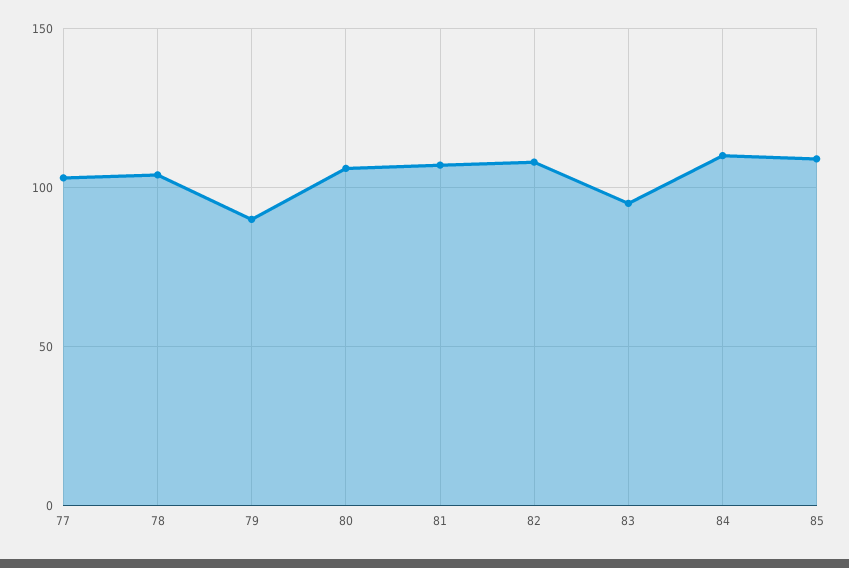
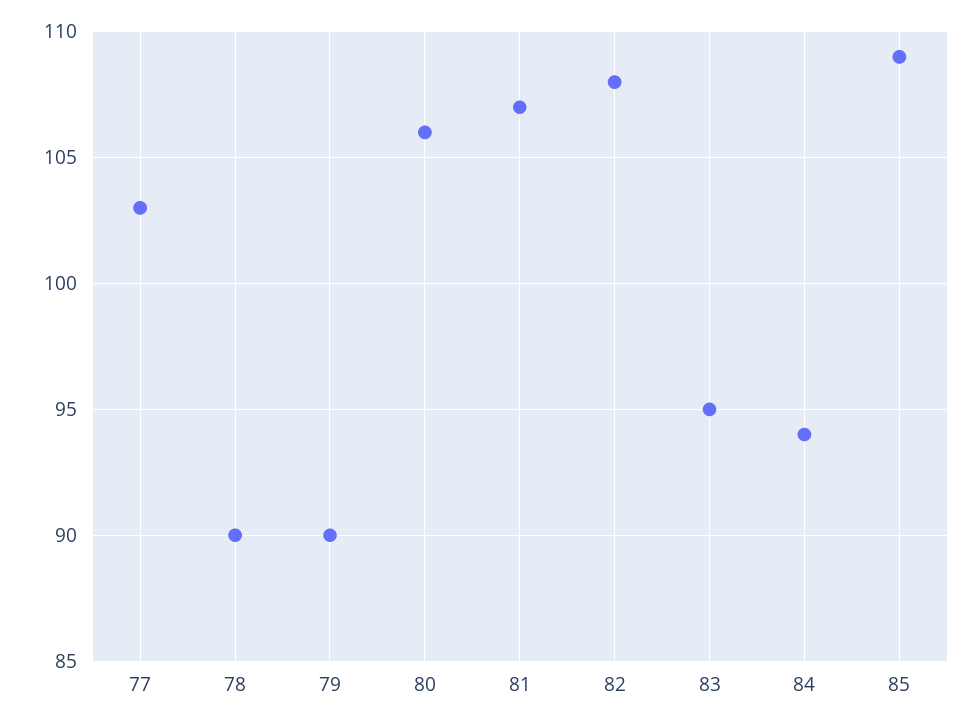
  {
    "77": 103,
-   "78": 105,
+   "78": 90,
    "79": 90,
    "80": 106,
    "81": 107,
    "82": 108,
    "83": 95,
-   "84": 110,
+   "84": 94,
    "85": 109
  }

